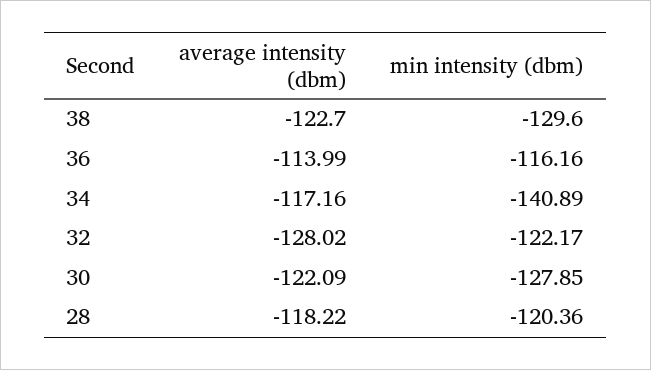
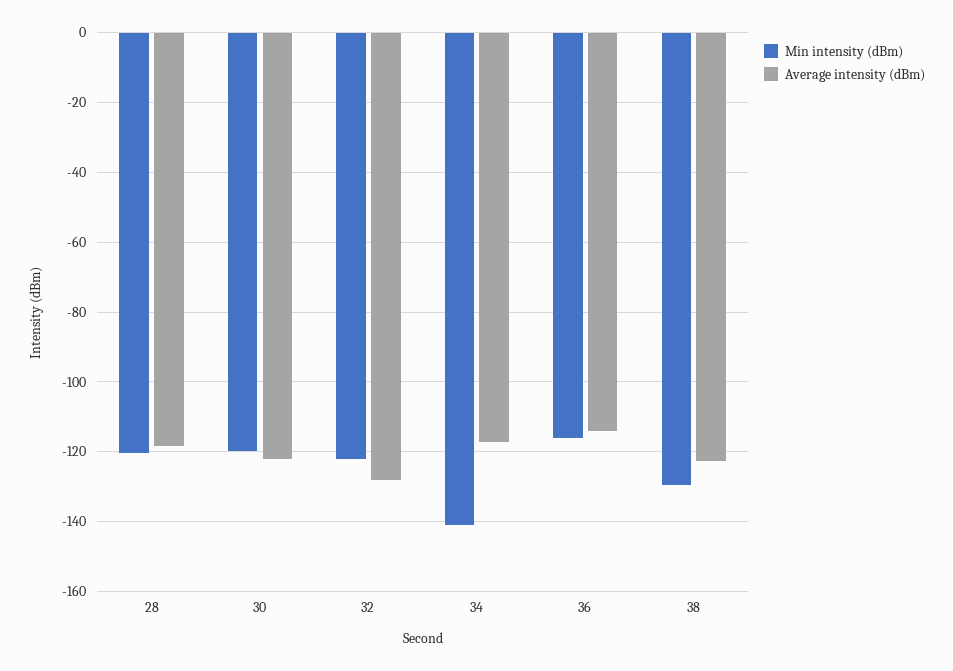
  {
    "average intensity (dbm)": {
      "38": -122.7,
      "36": -113.99,
      "34": -117.16,
      "32": -128.02,
      "30": -122.09,
      "28": -118.22
    },
    "min intensity (dbm)": {
      "38": -129.6,
      "36": -116.16,
      "34": -140.89,
      "32": -122.17,
-     "30": -127.85,
+     "30": -120,
      "28": -120.36
    }
  }

